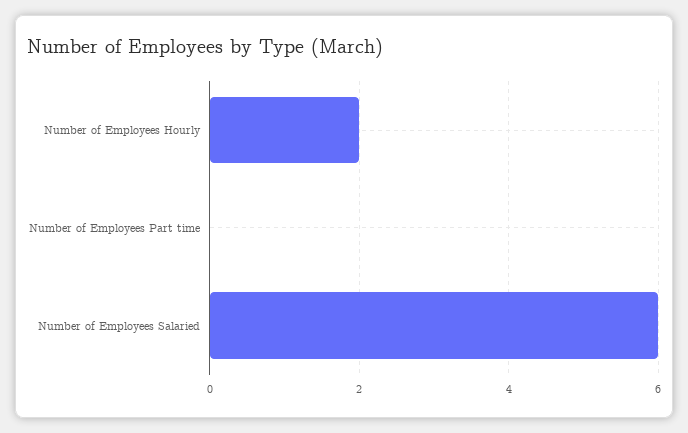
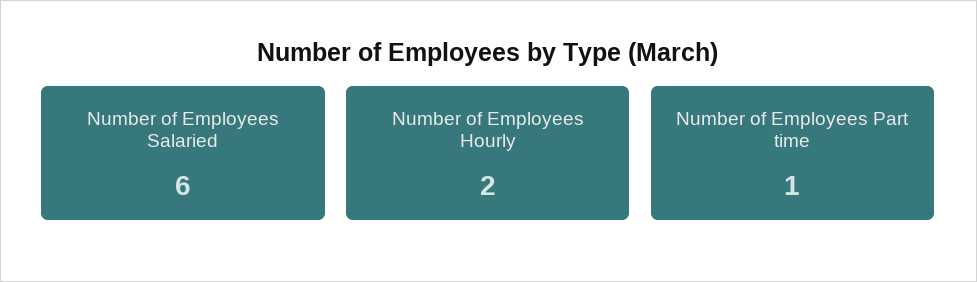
  {
    "Number of Employees Hourly": 2,
-   "Number of Employees Part time": 0,
+   "Number of Employees Part time": 1,
    "Number of Employees Salaried": 6
  }

